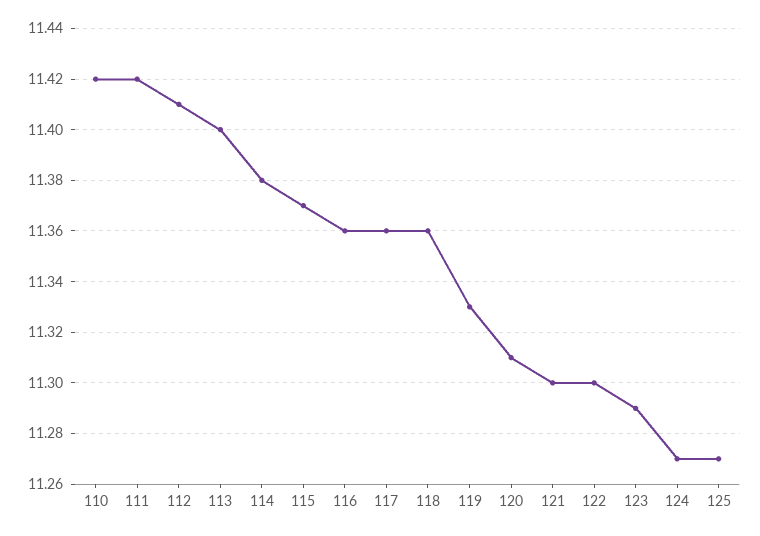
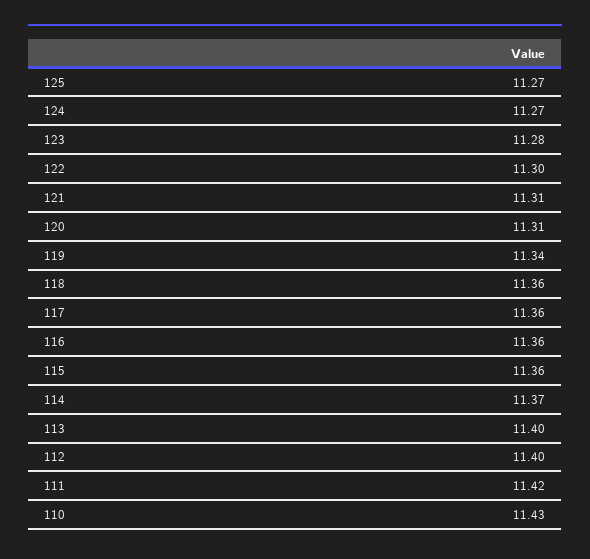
  {
-   "110": 11.42,
+   "110": 11.43,
    "111": 11.42,
-   "112": 11.41,
+   "112": 11.4,
    "113": 11.4,
-   "114": 11.38,
+   "114": 11.37,
-   "115": 11.37,
+   "115": 11.36,
    "116": 11.36,
    "117": 11.36,
    "118": 11.36,
-   "119": 11.33,
+   "119": 11.34,
    "120": 11.31,
-   "121": 11.3,
+   "121": 11.31,
    "122": 11.3,
-   "123": 11.29,
+   "123": 11.28,
    "124": 11.27,
    "125": 11.27
  }

